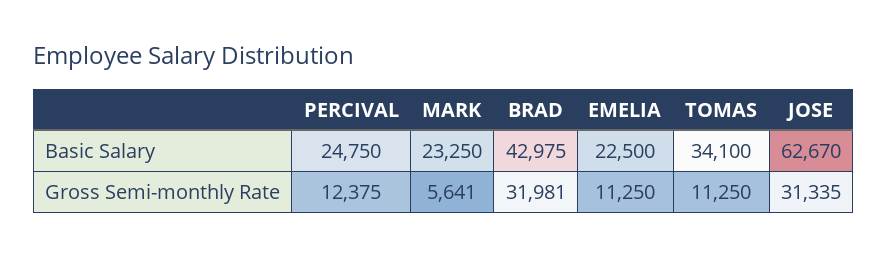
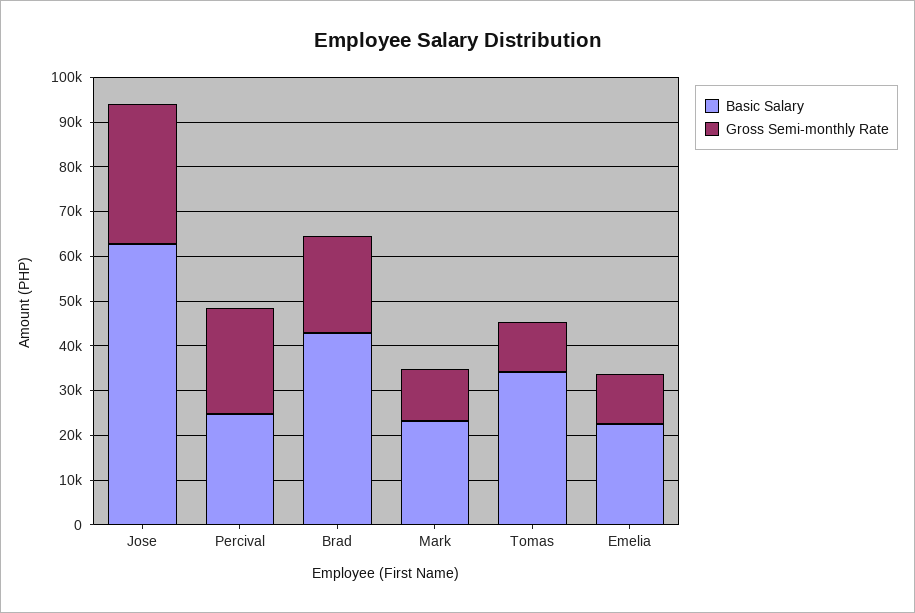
  {
    "Basic Salary": {
      "PERCIVAL": 24750,
      "MARK": 23250,
      "BRAD": 42975,
      "EMELIA": 22500,
      "TOMAS": 34100,
      "JOSE": 62670
    },
    "Gross Semi-monthly Rate": {
-     "PERCIVAL": 12375,
+     "PERCIVAL": 24000,
-     "MARK": 5641,
+     "MARK": 12000,
-     "BRAD": 31981,
+     "BRAD": 22000,
      "EMELIA": 11250,
      "TOMAS": 11250,
      "JOSE": 31335
    }
  }

